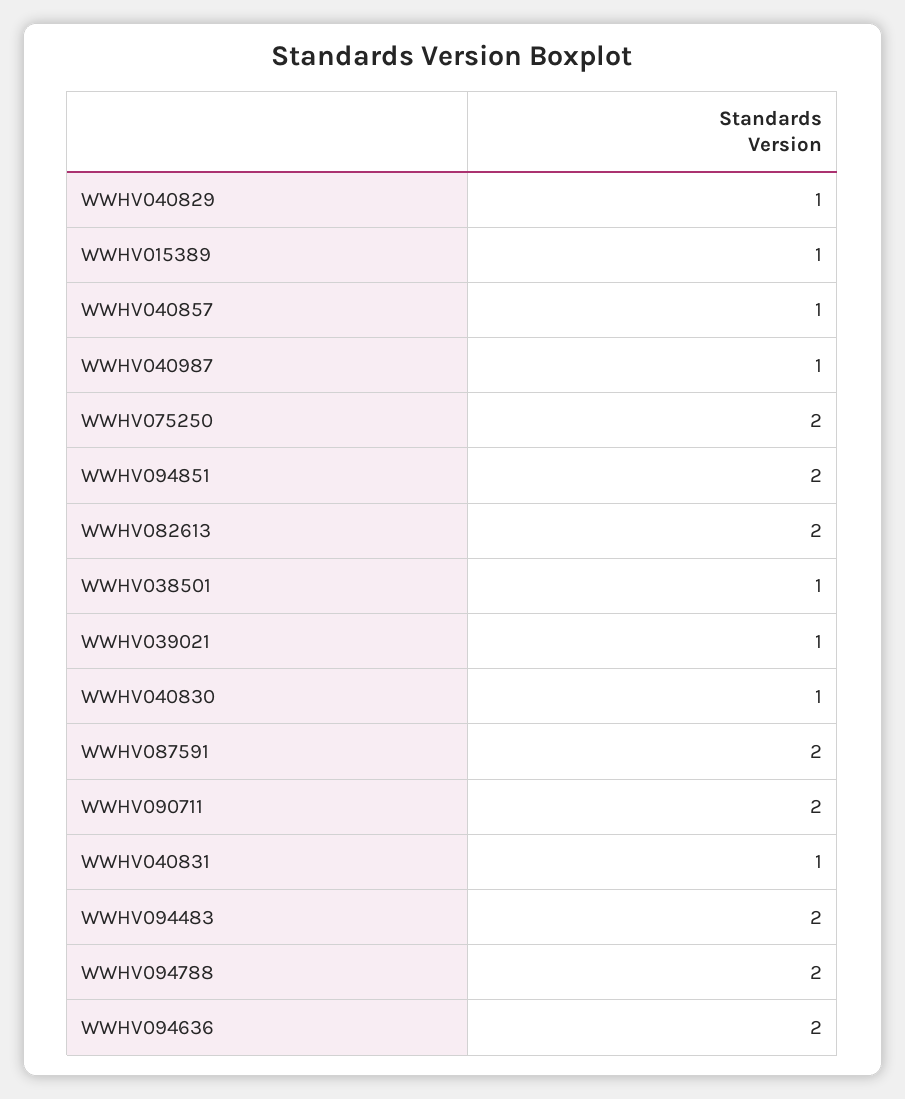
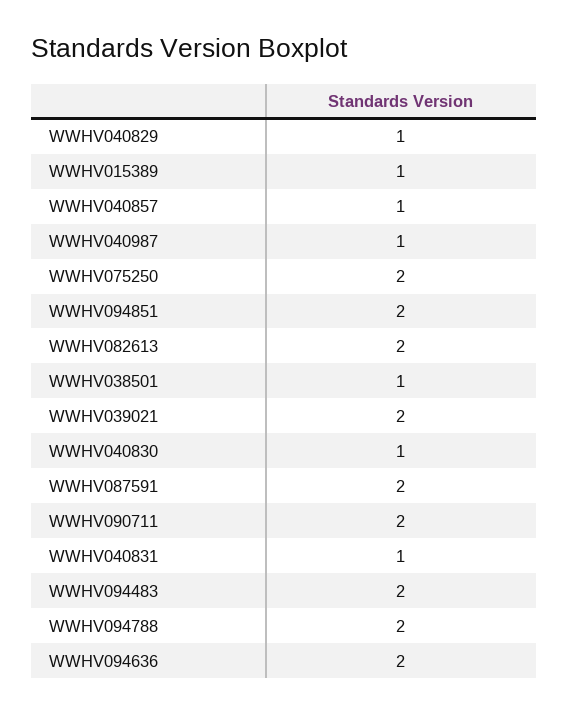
  {
    "WWHV040829": 1,
    "WWHV015389": 1,
    "WWHV040857": 1,
    "WWHV040987": 1,
    "WWHV075250": 2,
    "WWHV094851": 2,
    "WWHV082613": 2,
    "WWHV038501": 1,
-   "WWHV039021": 1,
+   "WWHV039021": 2,
    "WWHV040830": 1,
    "WWHV087591": 2,
    "WWHV090711": 2,
    "WWHV040831": 1,
    "WWHV094483": 2,
    "WWHV094788": 2,
    "WWHV094636": 2
  }

